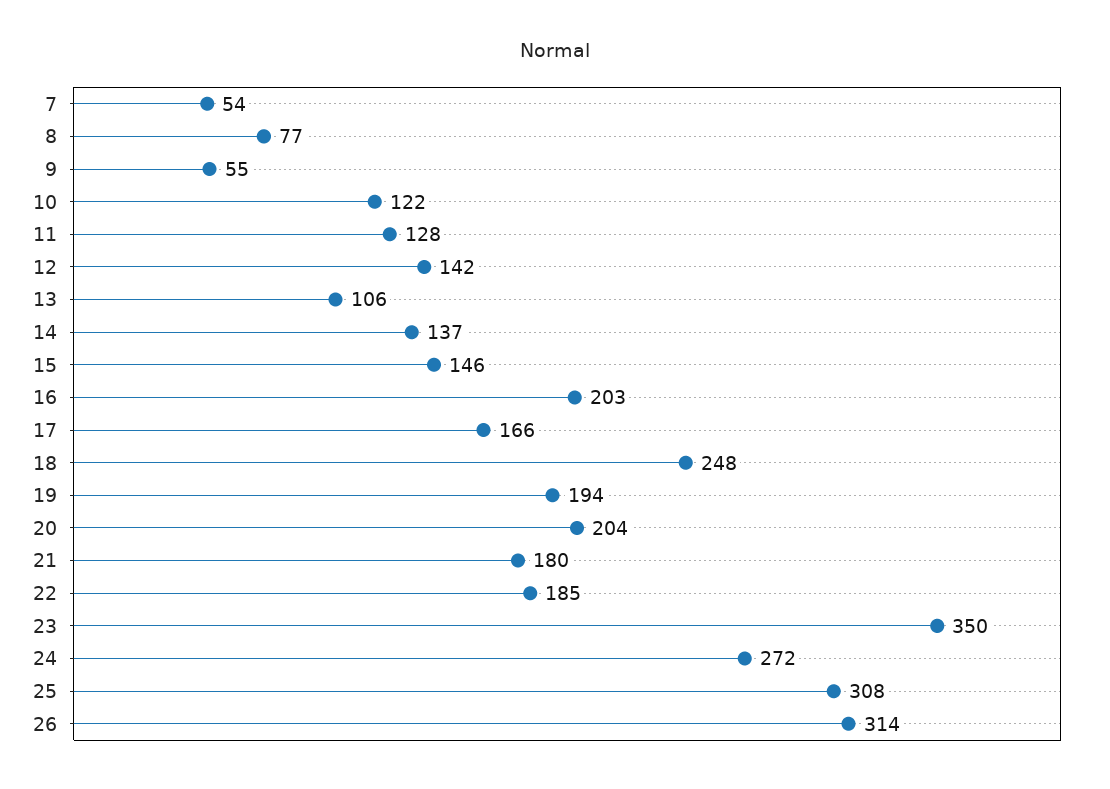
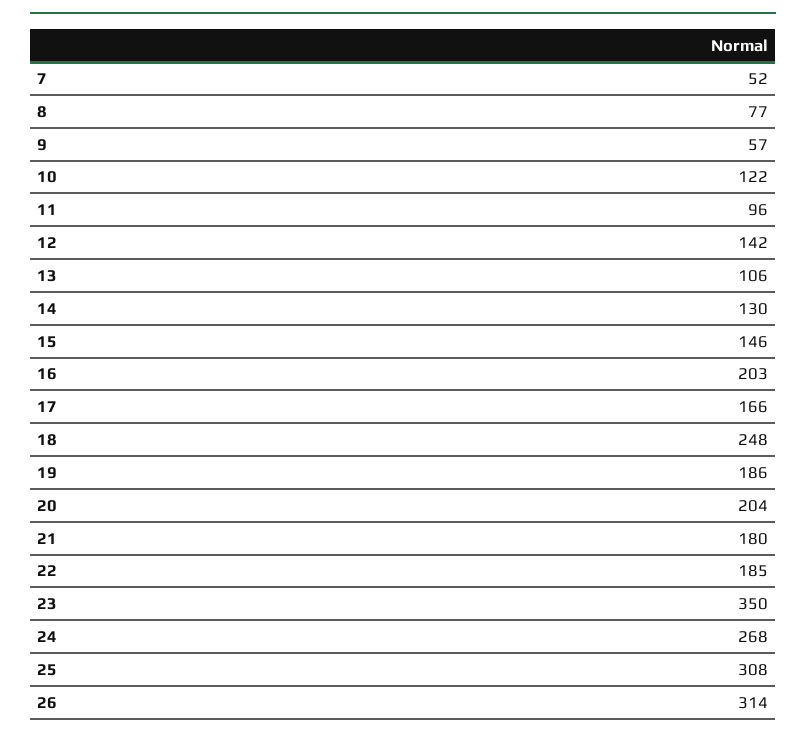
  {
-   "7": 54,
+   "7": 52,
    "8": 77,
-   "9": 55,
+   "9": 57,
    "10": 122,
-   "11": 128,
+   "11": 96,
    "12": 142,
    "13": 106,
-   "14": 137,
+   "14": 130,
    "15": 146,
    "16": 203,
    "17": 166,
    "18": 248,
-   "19": 194,
+   "19": 186,
    "20": 204,
    "21": 180,
    "22": 185,
    "23": 350,
-   "24": 272,
+   "24": 268,
    "25": 308,
    "26": 314
  }

